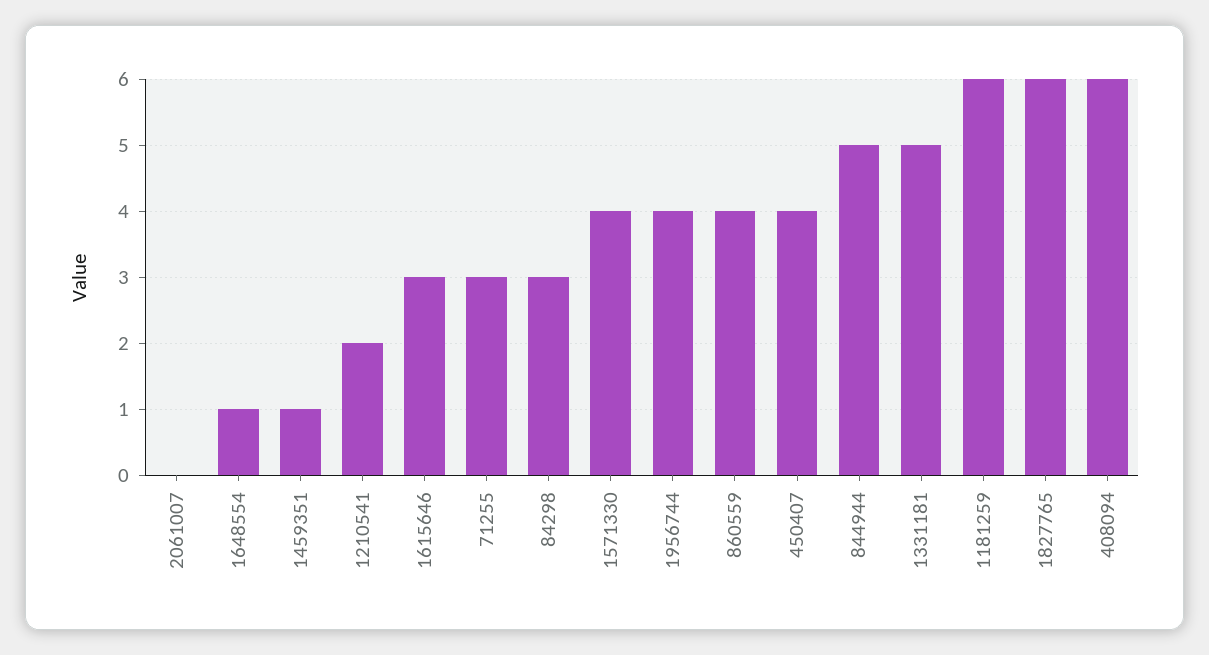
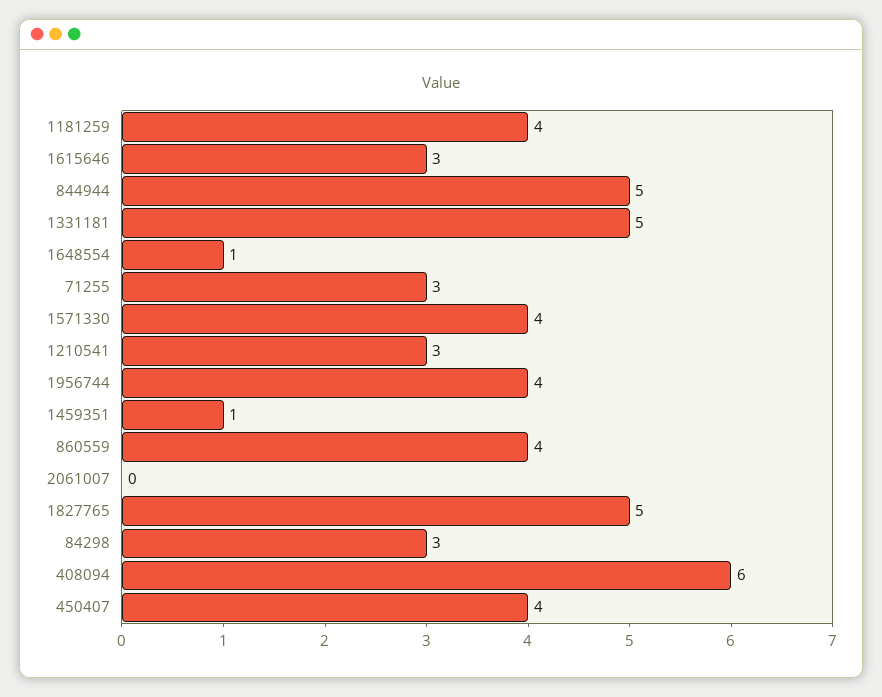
  {
    "2061007": 0,
    "1648554": 1,
    "1459351": 1,
-   "1210541": 2,
+   "1210541": 3,
    "1615646": 3,
    "71255": 3,
    "84298": 3,
    "1571330": 4,
    "1956744": 4,
    "860559": 4,
    "450407": 4,
    "844944": 5,
    "1331181": 5,
-   "1181259": 6,
+   "1181259": 4,
-   "1827765": 6,
+   "1827765": 5,
    "408094": 6
  }

